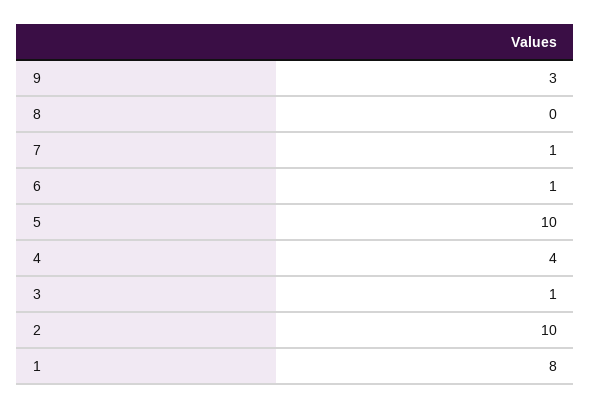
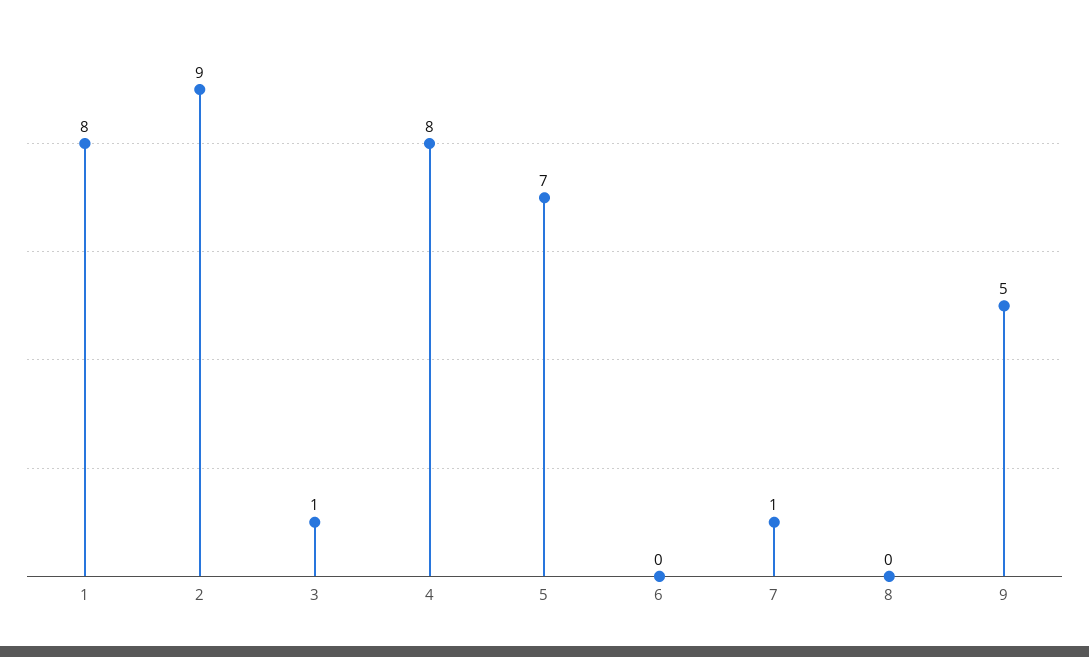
  {
-   "9": 3,
+   "9": 5,
    "8": 0,
    "7": 1,
-   "6": 1,
+   "6": 0,
-   "5": 10,
+   "5": 7,
-   "4": 4,
+   "4": 8,
    "3": 1,
-   "2": 10,
+   "2": 9,
    "1": 8
  }

